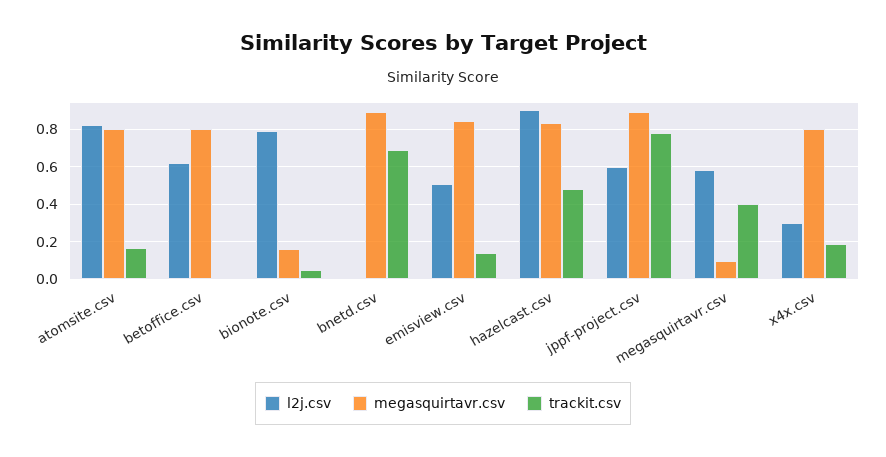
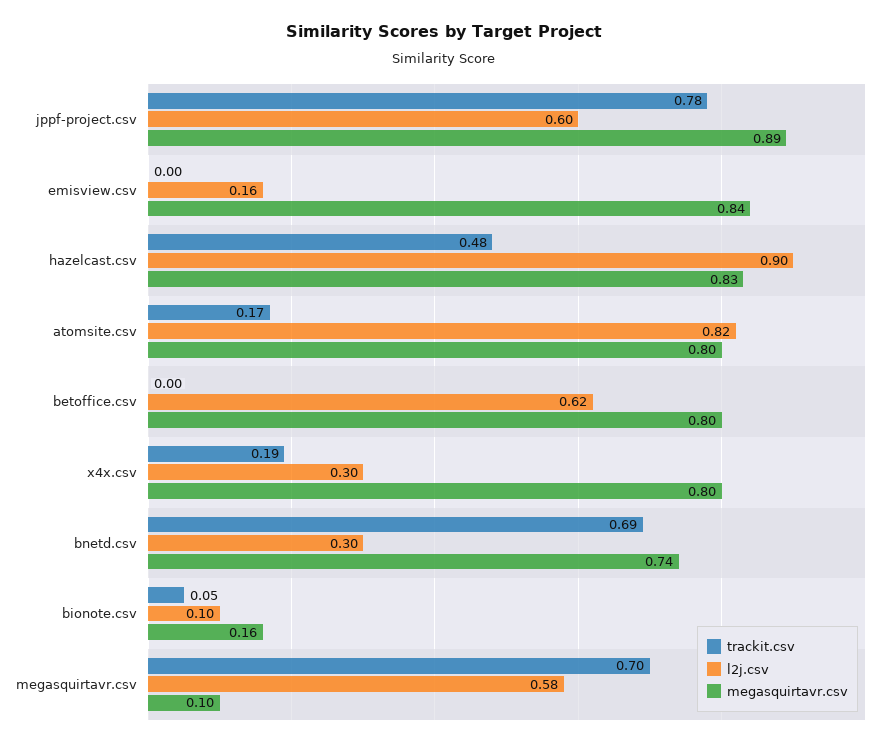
  {
    "l2j.csv": {
      "atomsite.csv": 0.82,
      "betoffice.csv": 0.62,
-     "bionote.csv": 0.8,
+     "bionote.csv": 0.1,
-     "bnetd.csv": 0,
+     "bnetd.csv": 0.3,
-     "emisview.csv": 0.5,
+     "emisview.csv": 0.16,
      "hazelcast.csv": 0.9,
      "jppf-project.csv": 0.6,
      "megasquirtavr.csv": 0.58,
      "x4x.csv": 0.3
    },
    "megasquirtavr.csv": {
      "atomsite.csv": 0.8,
      "betoffice.csv": 0.8,
      "bionote.csv": 0.16,
-     "bnetd.csv": 0.9,
+     "bnetd.csv": 0.74,
      "emisview.csv": 0.84,
      "hazelcast.csv": 0.83,
      "jppf-project.csv": 0.89,
      "megasquirtavr.csv": 0.1,
      "x4x.csv": 0.8
    },
    "trackit.csv": {
      "atomsite.csv": 0.17,
      "betoffice.csv": 0,
      "bionote.csv": 0.05,
      "bnetd.csv": 0.69,
-     "emisview.csv": 0.15,
+     "emisview.csv": 0,
      "hazelcast.csv": 0.48,
      "jppf-project.csv": 0.78,
-     "megasquirtavr.csv": 0.4,
+     "megasquirtavr.csv": 0.7,
      "x4x.csv": 0.19
    }
  }

